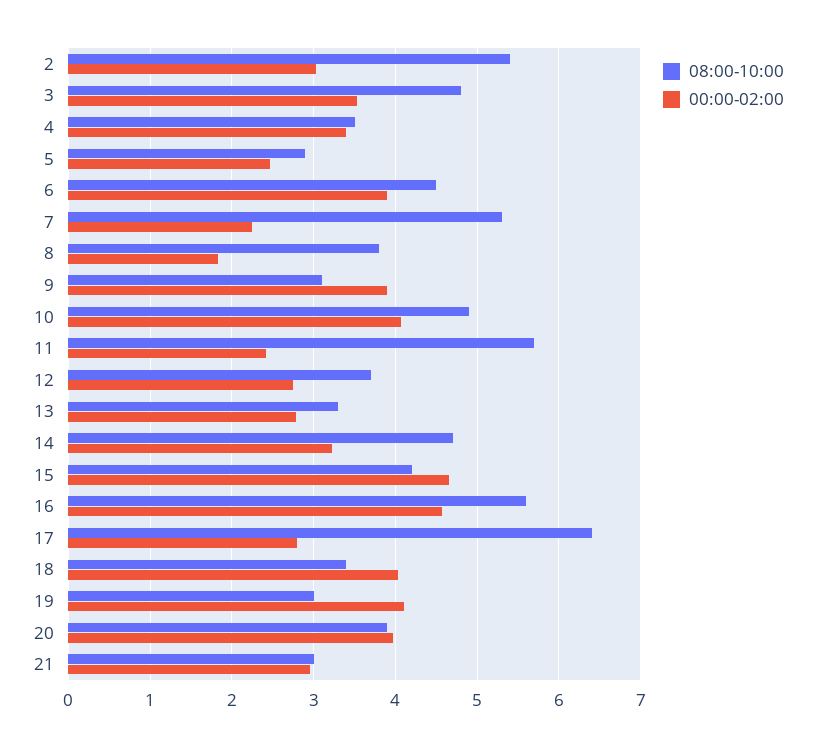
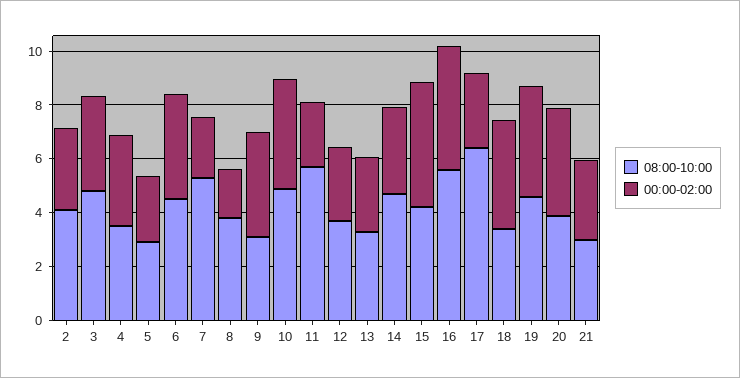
  {
    "08:00-10:00": {
-     "2": 5.4,
+     "2": 4,
      "3": 4.8,
      "4": 3.5,
      "5": 2.9,
      "6": 4.5,
      "7": 5.3,
      "8": 3.8,
      "9": 3.1,
      "10": 4.9,
      "11": 5.7,
      "12": 3.7,
      "13": 3.3,
      "14": 4.7,
      "15": 4.2,
      "16": 5.6,
      "17": 6.4,
      "18": 3.4,
-     "19": 3,
+     "19": 4.5,
      "20": 3.9,
      "21": 3
    },
    "00:00-02:00": {
      "2": 3,
      "3": 3.5,
      "4": 3.4,
      "5": 2.5,
      "6": 3.9,
      "7": 2.3,
      "8": 1.8,
      "9": 3.9,
      "10": 4.1,
      "11": 2.4,
      "12": 2.8,
      "13": 2.8,
      "14": 3.2,
      "15": 4.7,
      "16": 4.6,
      "17": 2.8,
      "18": 4,
      "19": 4.1,
      "20": 4,
      "21": 3
    }
  }

